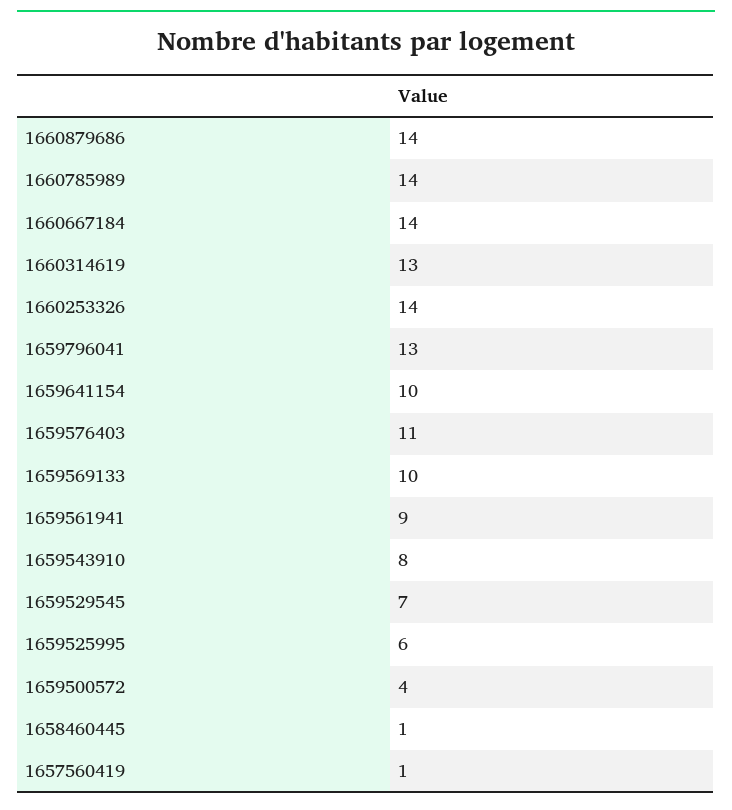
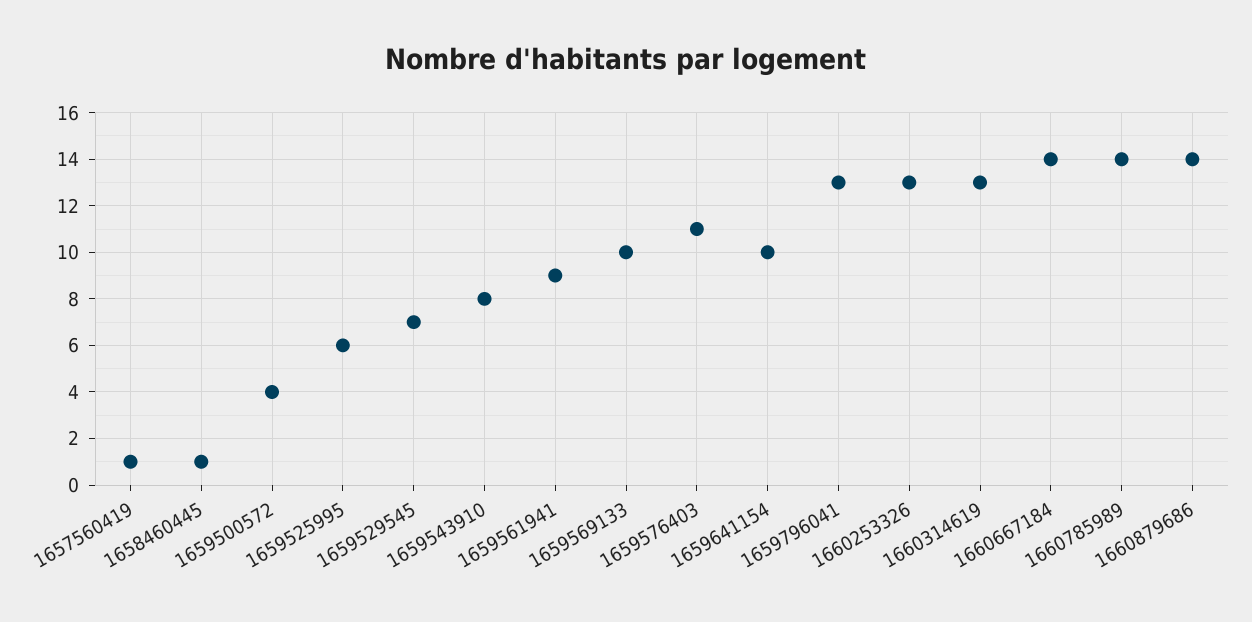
  {
    "1660879686": 14,
    "1660785989": 14,
    "1660667184": 14,
    "1660314619": 13,
-   "1660253326": 14,
+   "1660253326": 13,
    "1659796041": 13,
    "1659641154": 10,
    "1659576403": 11,
    "1659569133": 10,
    "1659561941": 9,
    "1659543910": 8,
    "1659529545": 7,
    "1659525995": 6,
    "1659500572": 4,
    "1658460445": 1,
    "1657560419": 1
  }

